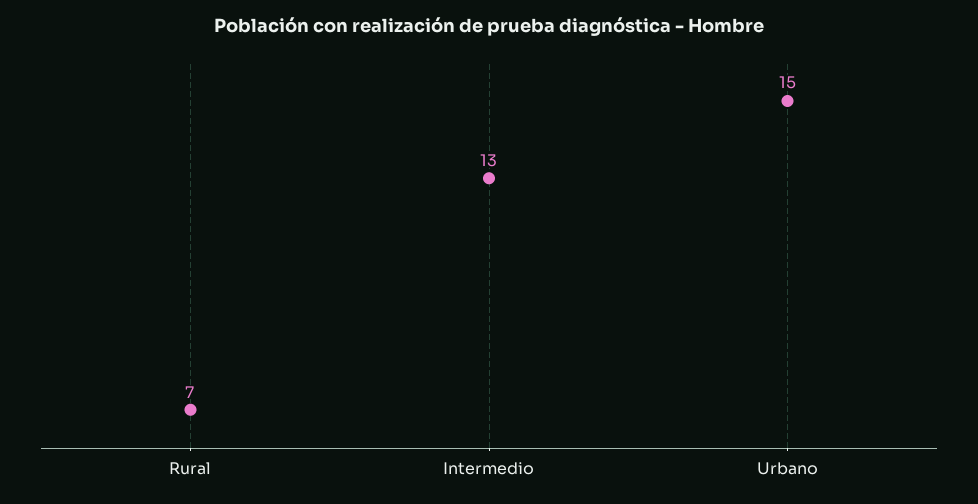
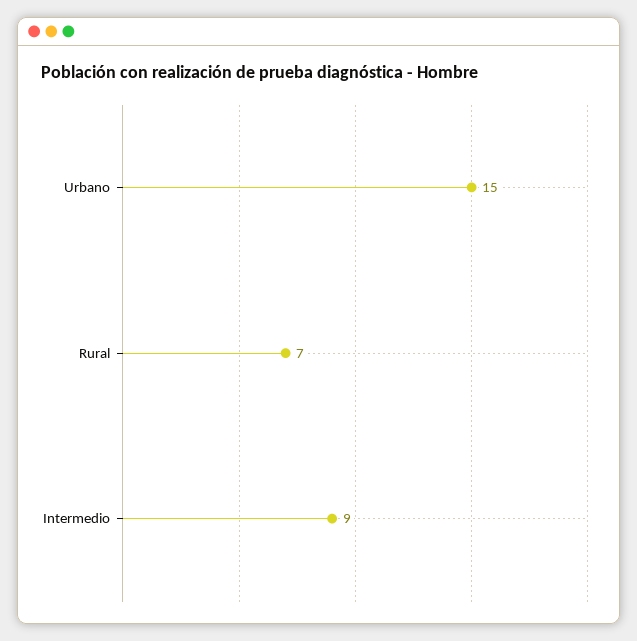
  {
    "Rural": 7,
-   "Intermedio": 13,
+   "Intermedio": 9,
    "Urbano": 15
  }

